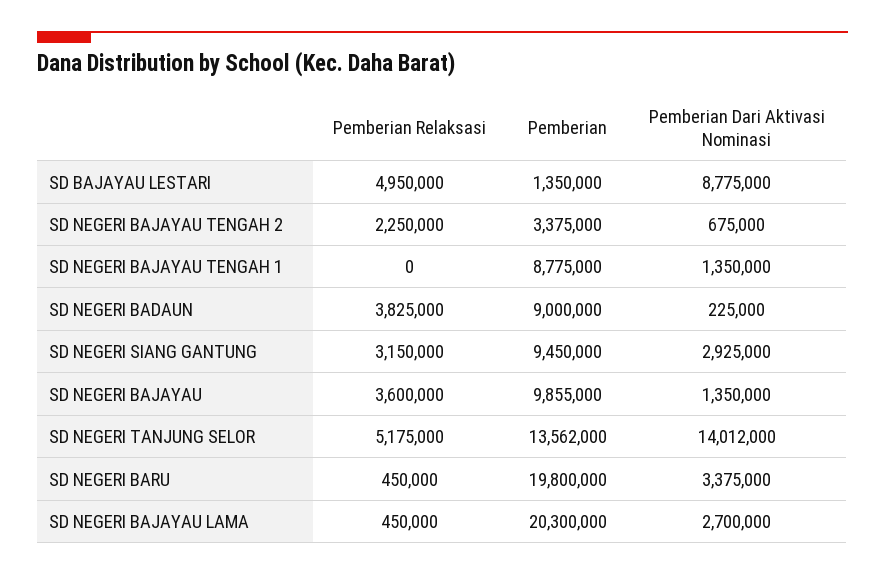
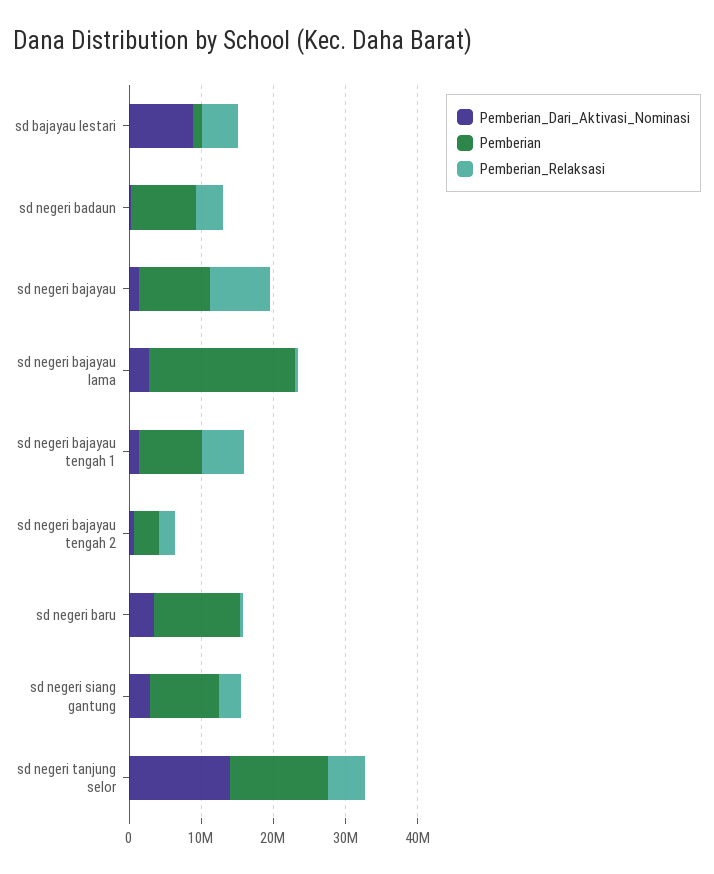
  {
    "Pemberian Relaksasi": {
      "SD BAJAYAU LESTARI": 4950000,
      "SD NEGERI BAJAYAU TENGAH 2": 2250000,
-     "SD NEGERI BAJAYAU TENGAH 1": 0,
+     "SD NEGERI BAJAYAU TENGAH 1": 6000000,
      "SD NEGERI BADAUN": 3825000,
      "SD NEGERI SIANG GANTUNG": 3150000,
-     "SD NEGERI BAJAYAU": 3600000,
+     "SD NEGERI BAJAYAU": 8000000,
      "SD NEGERI TANJUNG SELOR": 5175000,
      "SD NEGERI BARU": 450000,
      "SD NEGERI BAJAYAU LAMA": 450000
    },
    "Pemberian": {
      "SD BAJAYAU LESTARI": 1350000,
      "SD NEGERI BAJAYAU TENGAH 2": 3375000,
      "SD NEGERI BAJAYAU TENGAH 1": 8775000,
      "SD NEGERI BADAUN": 9000000,
      "SD NEGERI SIANG GANTUNG": 9450000,
      "SD NEGERI BAJAYAU": 9855000,
      "SD NEGERI TANJUNG SELOR": 13562000,
-     "SD NEGERI BARU": 19800000,
+     "SD NEGERI BARU": 12000000,
      "SD NEGERI BAJAYAU LAMA": 20300000
    },
    "Pemberian Dari Aktivasi Nominasi": {
      "SD BAJAYAU LESTARI": 8775000,
      "SD NEGERI BAJAYAU TENGAH 2": 675000,
      "SD NEGERI BAJAYAU TENGAH 1": 1350000,
      "SD NEGERI BADAUN": 225000,
      "SD NEGERI SIANG GANTUNG": 2925000,
      "SD NEGERI BAJAYAU": 1350000,
      "SD NEGERI TANJUNG SELOR": 14012000,
      "SD NEGERI BARU": 3375000,
      "SD NEGERI BAJAYAU LAMA": 2700000
    }
  }

